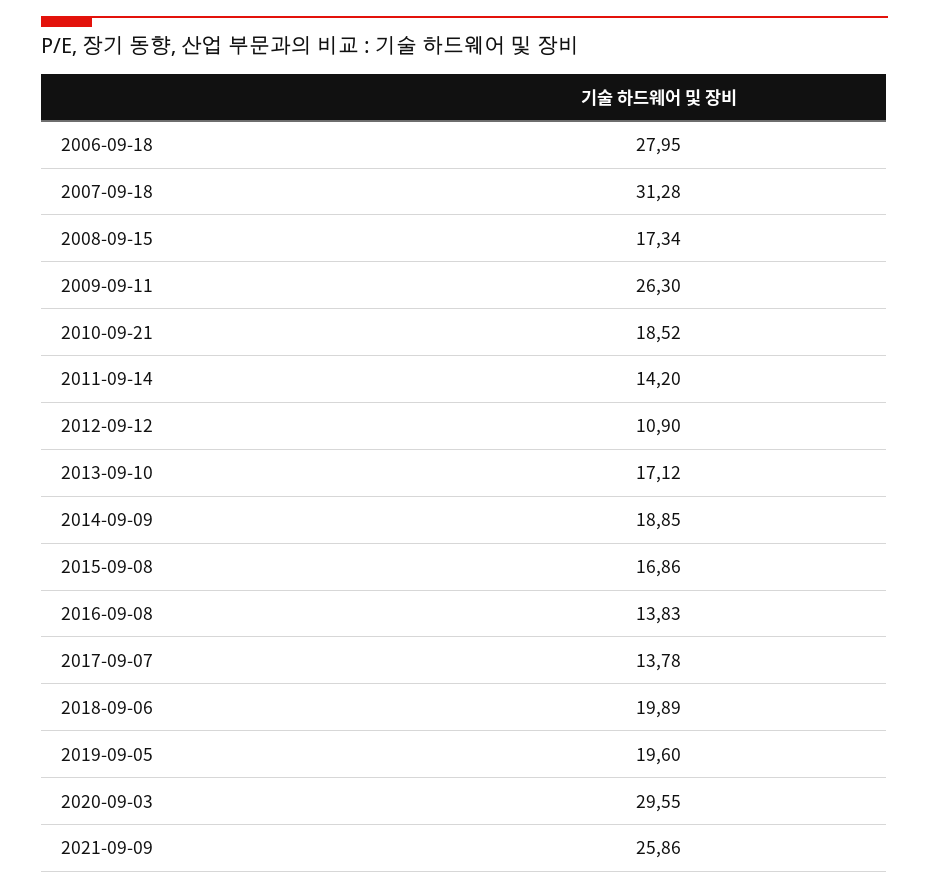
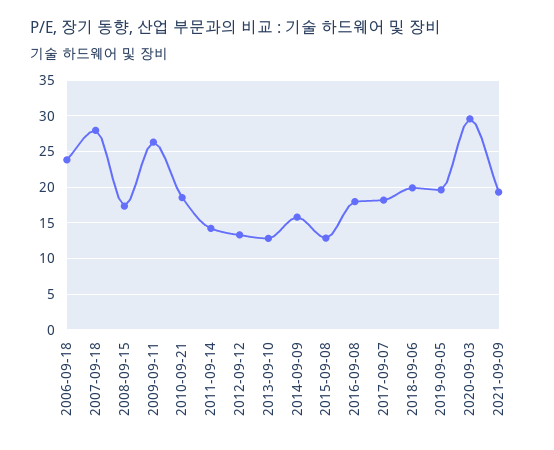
  {
-   "2006-09-18": 27.95,
+   "2006-09-18": 24,
-   "2007-09-18": 31.28,
+   "2007-09-18": 28,
    "2008-09-15": 17.34,
    "2009-09-11": 26.3,
    "2010-09-21": 18.52,
    "2011-09-14": 14.2,
-   "2012-09-12": 10.9,
+   "2012-09-12": 13,
-   "2013-09-10": 17.12,
+   "2013-09-10": 13,
-   "2014-09-09": 18.85,
+   "2014-09-09": 16,
-   "2015-09-08": 16.86,
+   "2015-09-08": 13,
-   "2016-09-08": 13.83,
+   "2016-09-08": 18,
-   "2017-09-07": 13.78,
+   "2017-09-07": 18,
    "2018-09-06": 19.89,
    "2019-09-05": 19.6,
    "2020-09-03": 29.55,
-   "2021-09-09": 25.86
+   "2021-09-09": 19
  }

